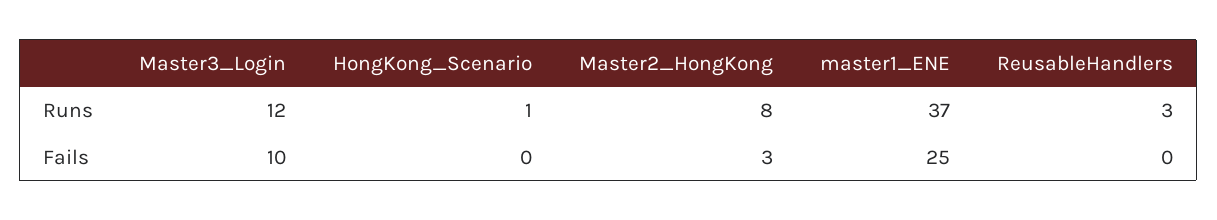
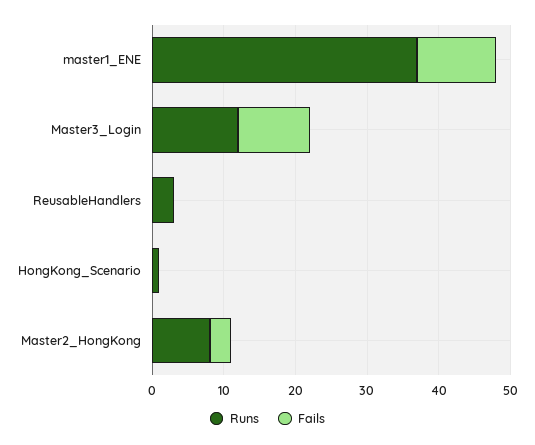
  {
    "Runs": {
      "Master3_Login": 12,
      "HongKong_Scenario": 1,
      "Master2_HongKong": 8,
      "master1_ENE": 37,
      "ReusableHandlers": 3
    },
    "Fails": {
      "Master3_Login": 10,
      "HongKong_Scenario": 0,
      "Master2_HongKong": 3,
-     "master1_ENE": 25,
+     "master1_ENE": 10,
      "ReusableHandlers": 0
    }
  }

